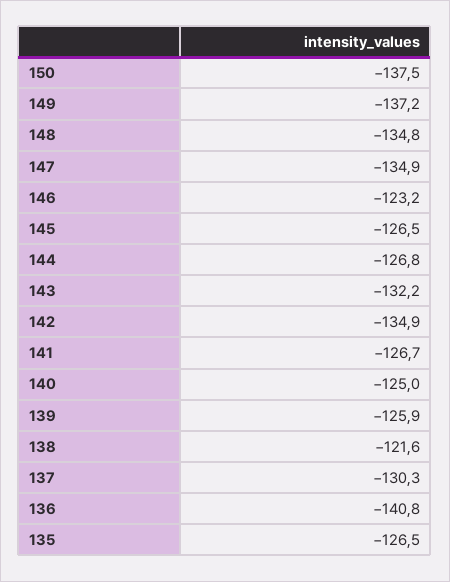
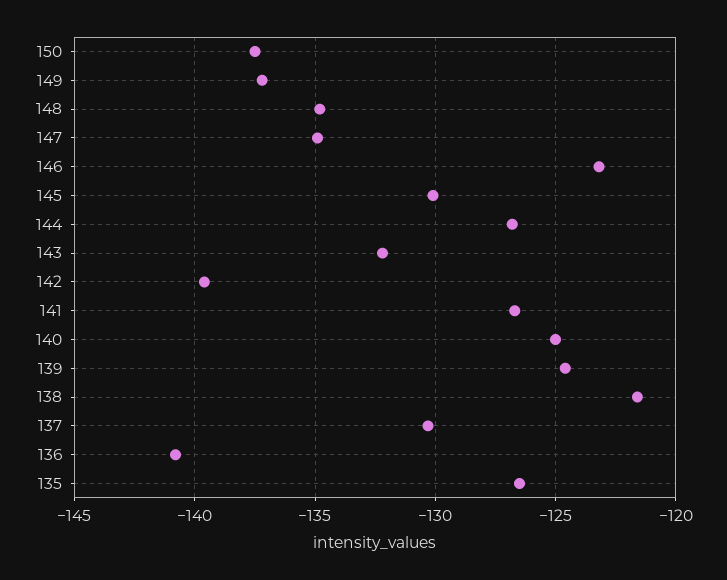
  {
    "150": -137.5,
    "149": -137.2,
    "148": -134.8,
    "147": -134.9,
    "146": -123.2,
-   "145": -126.5,
+   "145": -130,
    "144": -126.8,
    "143": -132.2,
-   "142": -134.9,
+   "142": -139.5,
    "141": -126.7,
    "140": -125,
-   "139": -125.9,
+   "139": -124.5,
    "138": -121.6,
    "137": -130.3,
    "136": -140.8,
    "135": -126.5
  }

